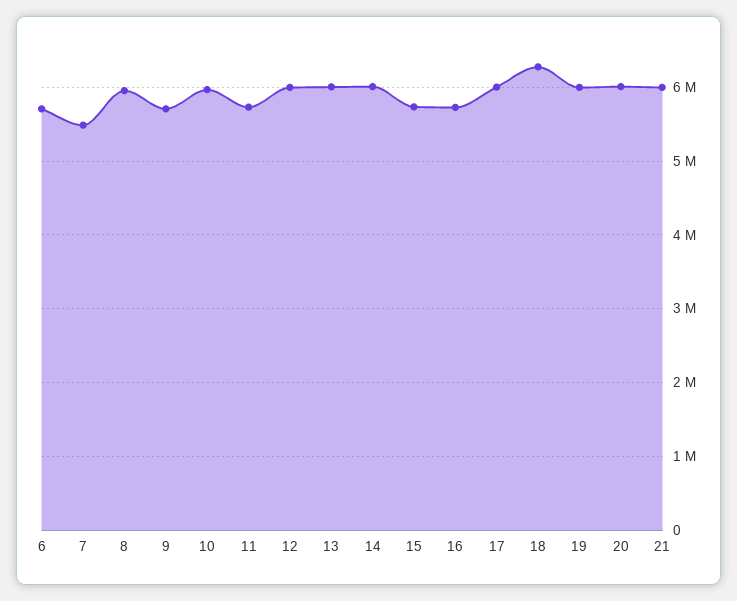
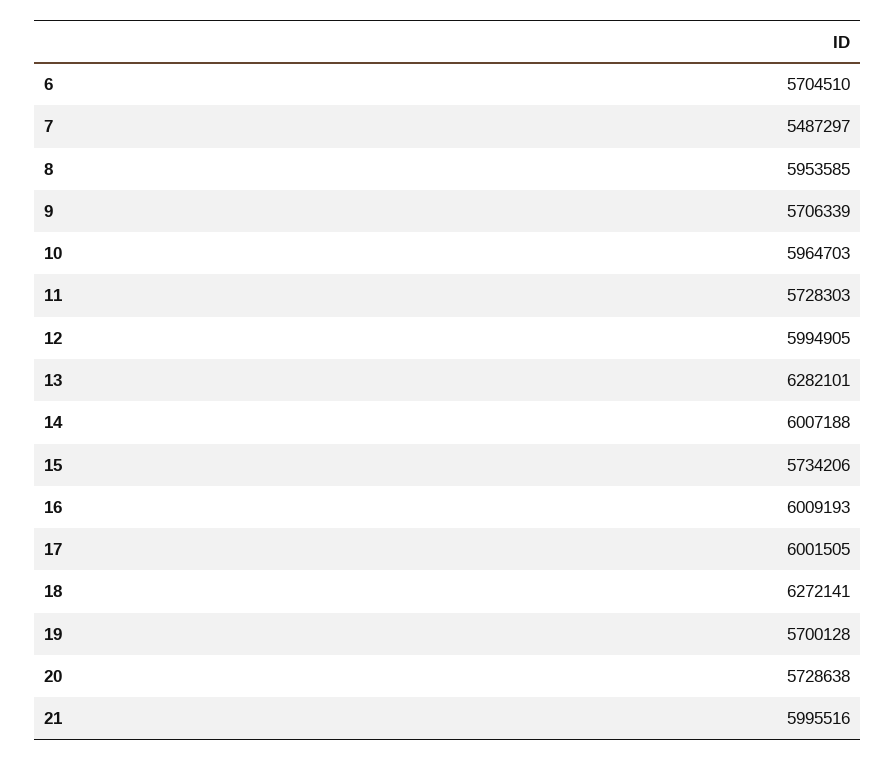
  {
    "6": 5704510,
    "7": 5487297,
    "8": 5953585,
    "9": 5706339,
    "10": 5964703,
    "11": 5728303,
    "12": 5994905,
-   "13": 6000000,
+   "13": 6282101,
    "14": 6007188,
    "15": 5734206,
-   "16": 5700000,
+   "16": 6009193,
    "17": 6001505,
    "18": 6272141,
-   "19": 6000000,
+   "19": 5700128,
-   "20": 6000000,
+   "20": 5728638,
    "21": 5995516
  }

